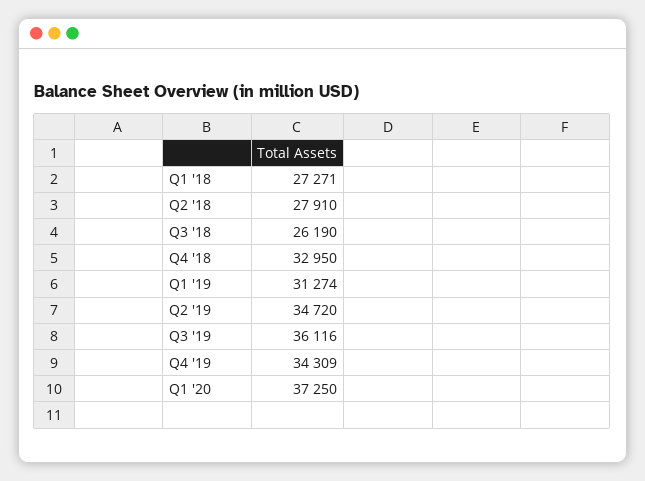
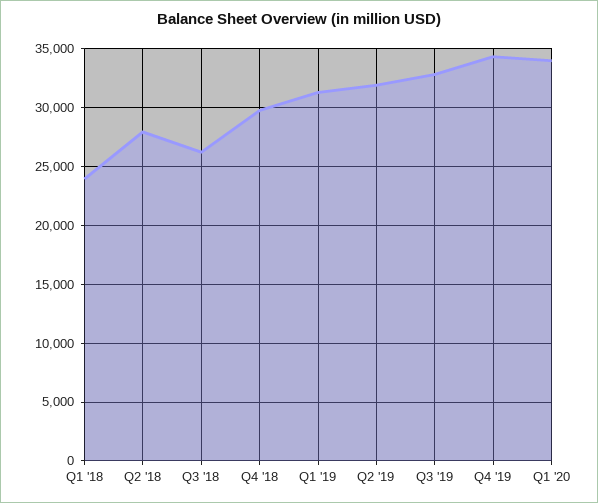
  {
-   "Q1 '18": 27271,
+   "Q1 '18": 24000,
    "Q2 '18": 27910,
    "Q3 '18": 26190,
-   "Q4 '18": 32950,
+   "Q4 '18": 30000,
    "Q1 '19": 31274,
-   "Q2 '19": 34720,
+   "Q2 '19": 32000,
-   "Q3 '19": 36116,
+   "Q3 '19": 33000,
    "Q4 '19": 34309,
-   "Q1 '20": 37250
+   "Q1 '20": 34000
  }

